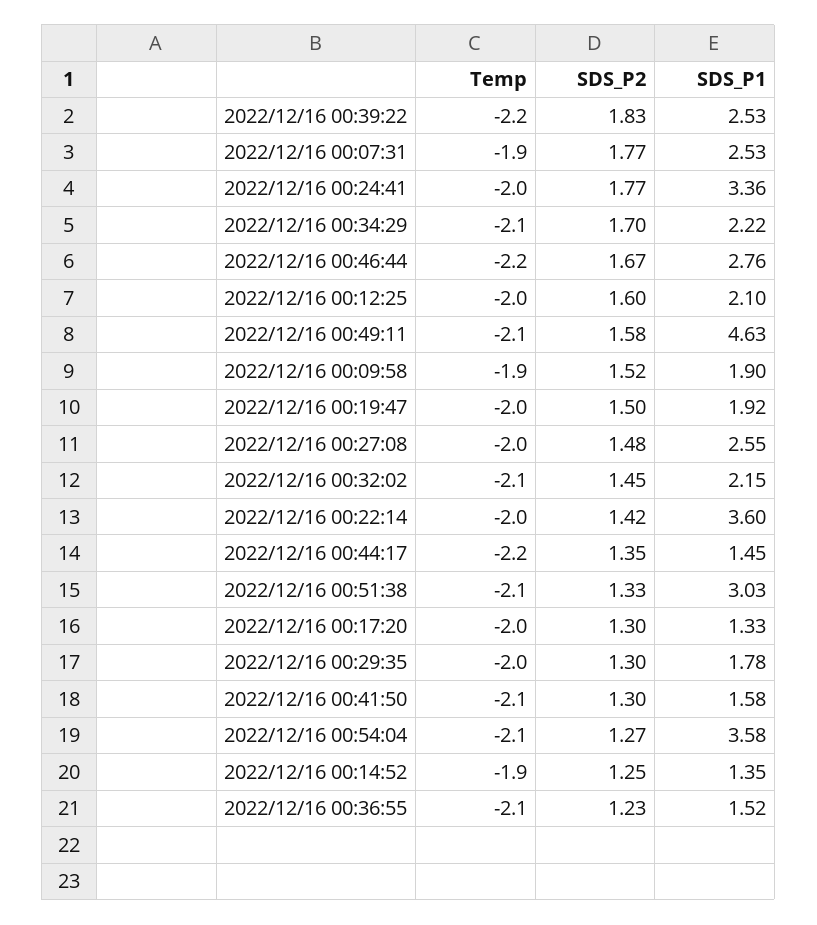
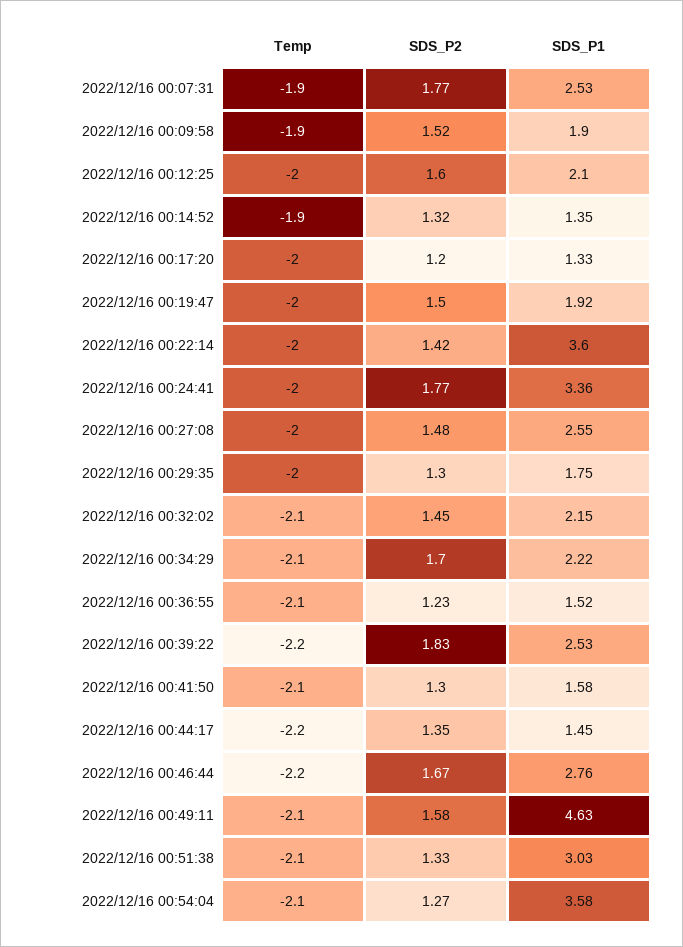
  {
    "Temp": {
      "2022/12/16 00:39:22": -2.2,
      "2022/12/16 00:07:31": -1.9,
      "2022/12/16 00:24:41": -2,
      "2022/12/16 00:34:29": -2.1,
      "2022/12/16 00:46:44": -2.2,
      "2022/12/16 00:12:25": -2,
      "2022/12/16 00:49:11": -2.1,
      "2022/12/16 00:09:58": -1.9,
      "2022/12/16 00:19:47": -2,
      "2022/12/16 00:27:08": -2,
      "2022/12/16 00:32:02": -2.1,
      "2022/12/16 00:22:14": -2,
      "2022/12/16 00:44:17": -2.2,
      "2022/12/16 00:51:38": -2.1,
      "2022/12/16 00:17:20": -2,
      "2022/12/16 00:29:35": -2,
      "2022/12/16 00:41:50": -2.1,
      "2022/12/16 00:54:04": -2.1,
      "2022/12/16 00:14:52": -1.9,
      "2022/12/16 00:36:55": -2.1
    },
    "SDS_P2": {
      "2022/12/16 00:39:22": 1.83,
      "2022/12/16 00:07:31": 1.77,
      "2022/12/16 00:24:41": 1.77,
      "2022/12/16 00:34:29": 1.7,
      "2022/12/16 00:46:44": 1.67,
      "2022/12/16 00:12:25": 1.6,
      "2022/12/16 00:49:11": 1.58,
      "2022/12/16 00:09:58": 1.52,
      "2022/12/16 00:19:47": 1.5,
      "2022/12/16 00:27:08": 1.48,
      "2022/12/16 00:32:02": 1.45,
      "2022/12/16 00:22:14": 1.42,
      "2022/12/16 00:44:17": 1.35,
      "2022/12/16 00:51:38": 1.33,
-     "2022/12/16 00:17:20": 1.3,
+     "2022/12/16 00:17:20": 1.2,
      "2022/12/16 00:29:35": 1.3,
      "2022/12/16 00:41:50": 1.3,
      "2022/12/16 00:54:04": 1.27,
-     "2022/12/16 00:14:52": 1.25,
+     "2022/12/16 00:14:52": 1.32,
      "2022/12/16 00:36:55": 1.23
    },
    "SDS_P1": {
      "2022/12/16 00:39:22": 2.53,
      "2022/12/16 00:07:31": 2.53,
      "2022/12/16 00:24:41": 3.36,
      "2022/12/16 00:34:29": 2.22,
      "2022/12/16 00:46:44": 2.76,
      "2022/12/16 00:12:25": 2.1,
      "2022/12/16 00:49:11": 4.63,
      "2022/12/16 00:09:58": 1.9,
      "2022/12/16 00:19:47": 1.92,
      "2022/12/16 00:27:08": 2.55,
      "2022/12/16 00:32:02": 2.15,
      "2022/12/16 00:22:14": 3.6,
      "2022/12/16 00:44:17": 1.45,
      "2022/12/16 00:51:38": 3.03,
      "2022/12/16 00:17:20": 1.33,
-     "2022/12/16 00:29:35": 1.78,
+     "2022/12/16 00:29:35": 1.75,
      "2022/12/16 00:41:50": 1.58,
      "2022/12/16 00:54:04": 3.58,
      "2022/12/16 00:14:52": 1.35,
      "2022/12/16 00:36:55": 1.52
    }
  }

